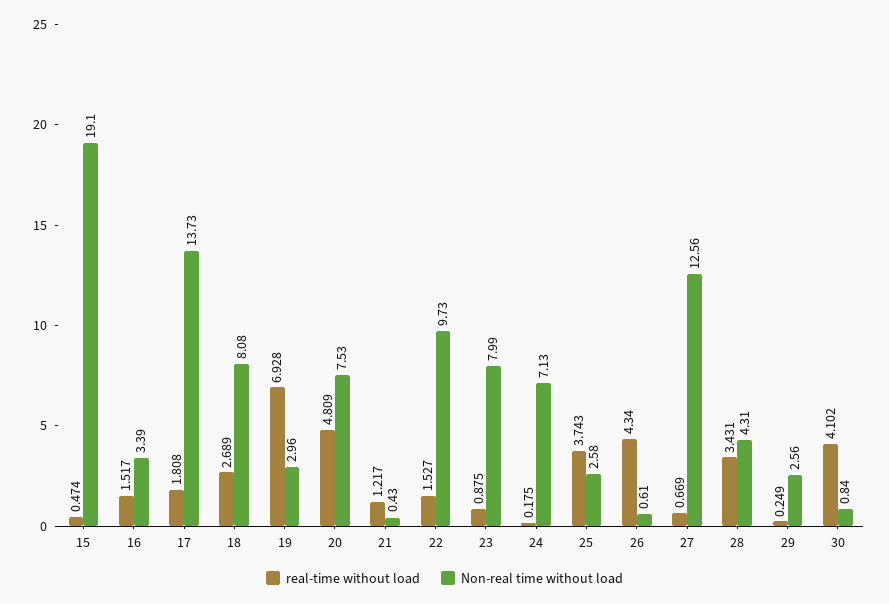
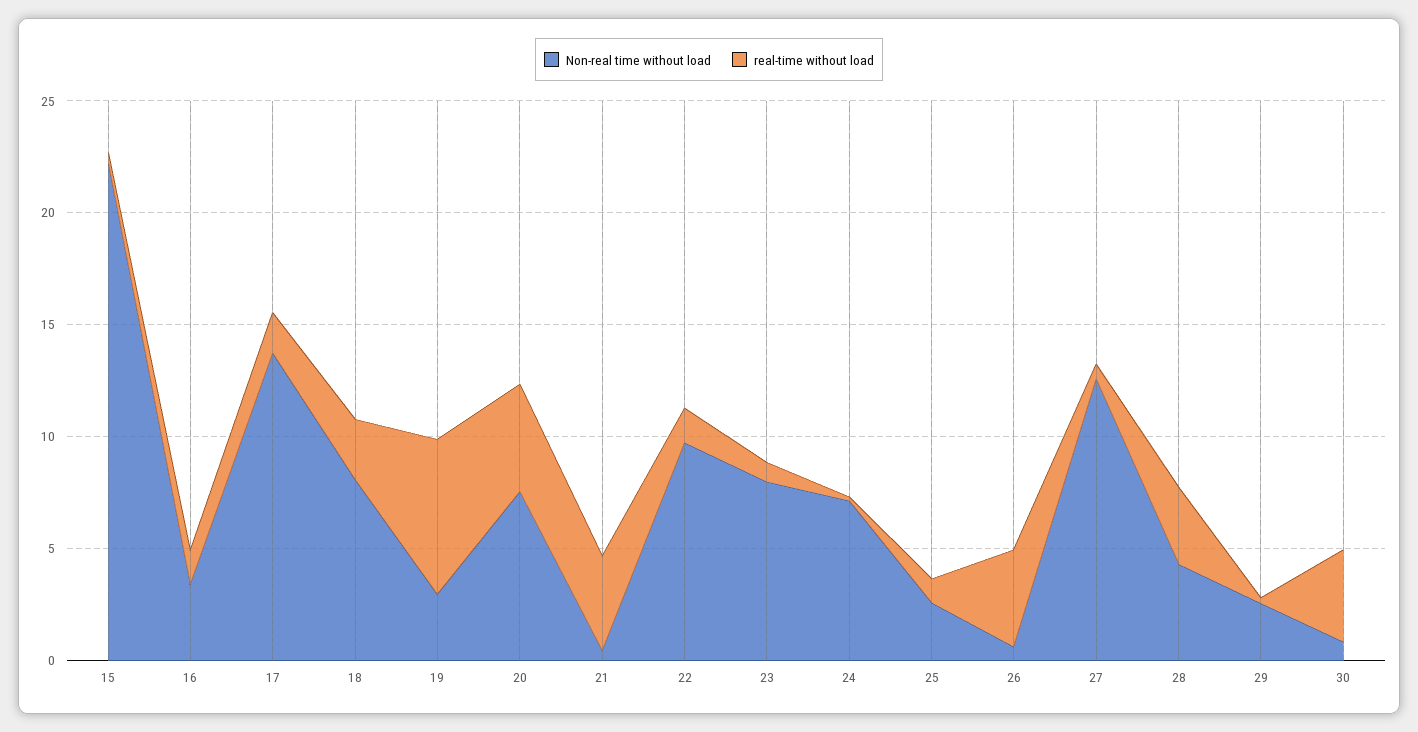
  {
    "real-time without load": {
      "15": 0.474,
      "16": 1.517,
      "17": 1.808,
      "18": 2.689,
      "19": 6.928,
      "20": 4.809,
-     "21": 1.217,
+     "21": 4,
      "22": 1.527,
      "23": 0.875,
      "24": 0.175,
-     "25": 3.743,
+     "25": 1,
      "26": 4.34,
      "27": 0.669,
      "28": 3.431,
      "29": 0.249,
      "30": 4.102
    },
    "Non-real time without load": {
-     "15": 19.1,
+     "15": 22,
      "16": 3.39,
      "17": 13.73,
      "18": 8.08,
      "19": 2.96,
      "20": 7.53,
      "21": 0.43,
      "22": 9.73,
      "23": 7.99,
      "24": 7.13,
      "25": 2.58,
      "26": 0.61,
      "27": 12.56,
      "28": 4.31,
      "29": 2.56,
      "30": 0.84
    }
  }

